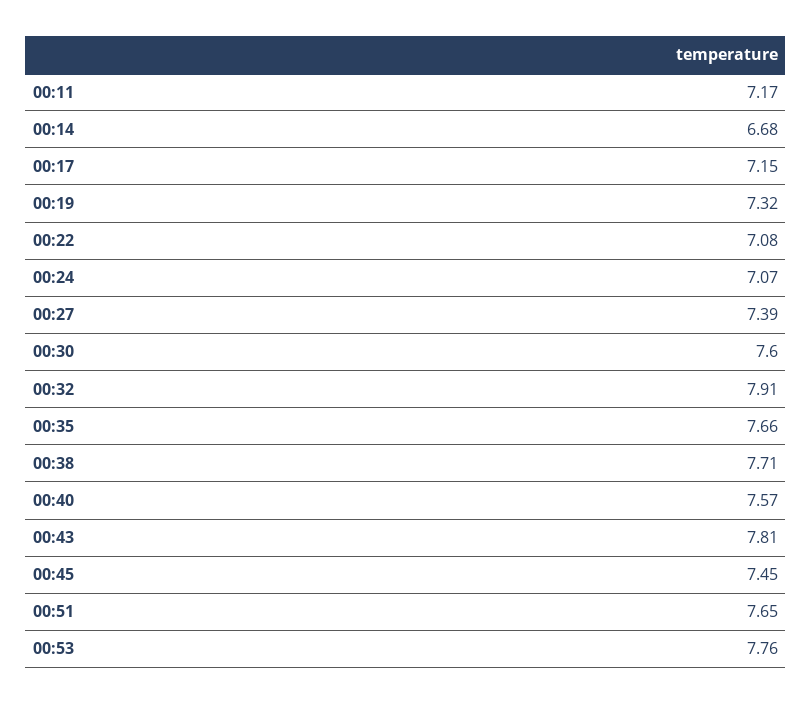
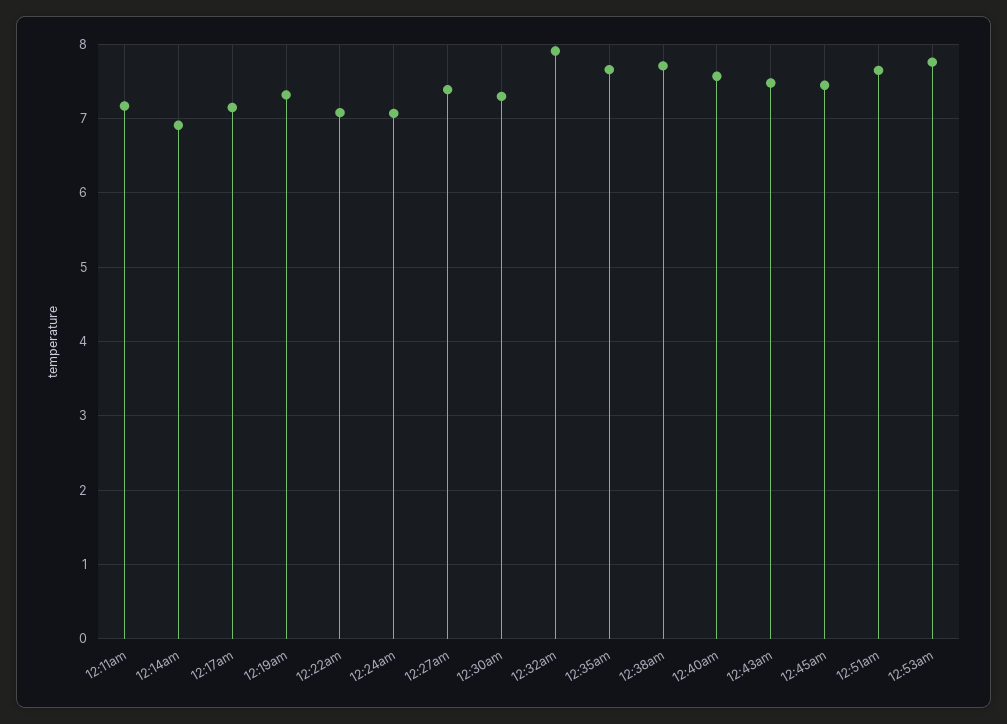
  {
    "00:11": 7.17,
-   "00:14": 6.68,
+   "00:14": 6.9,
    "00:17": 7.15,
    "00:19": 7.32,
    "00:22": 7.08,
    "00:24": 7.07,
    "00:27": 7.39,
-   "00:30": 7.6,
+   "00:30": 7.3,
    "00:32": 7.91,
    "00:35": 7.66,
    "00:38": 7.71,
    "00:40": 7.57,
-   "00:43": 7.81,
+   "00:43": 7.5,
    "00:45": 7.45,
    "00:51": 7.65,
    "00:53": 7.76
  }

